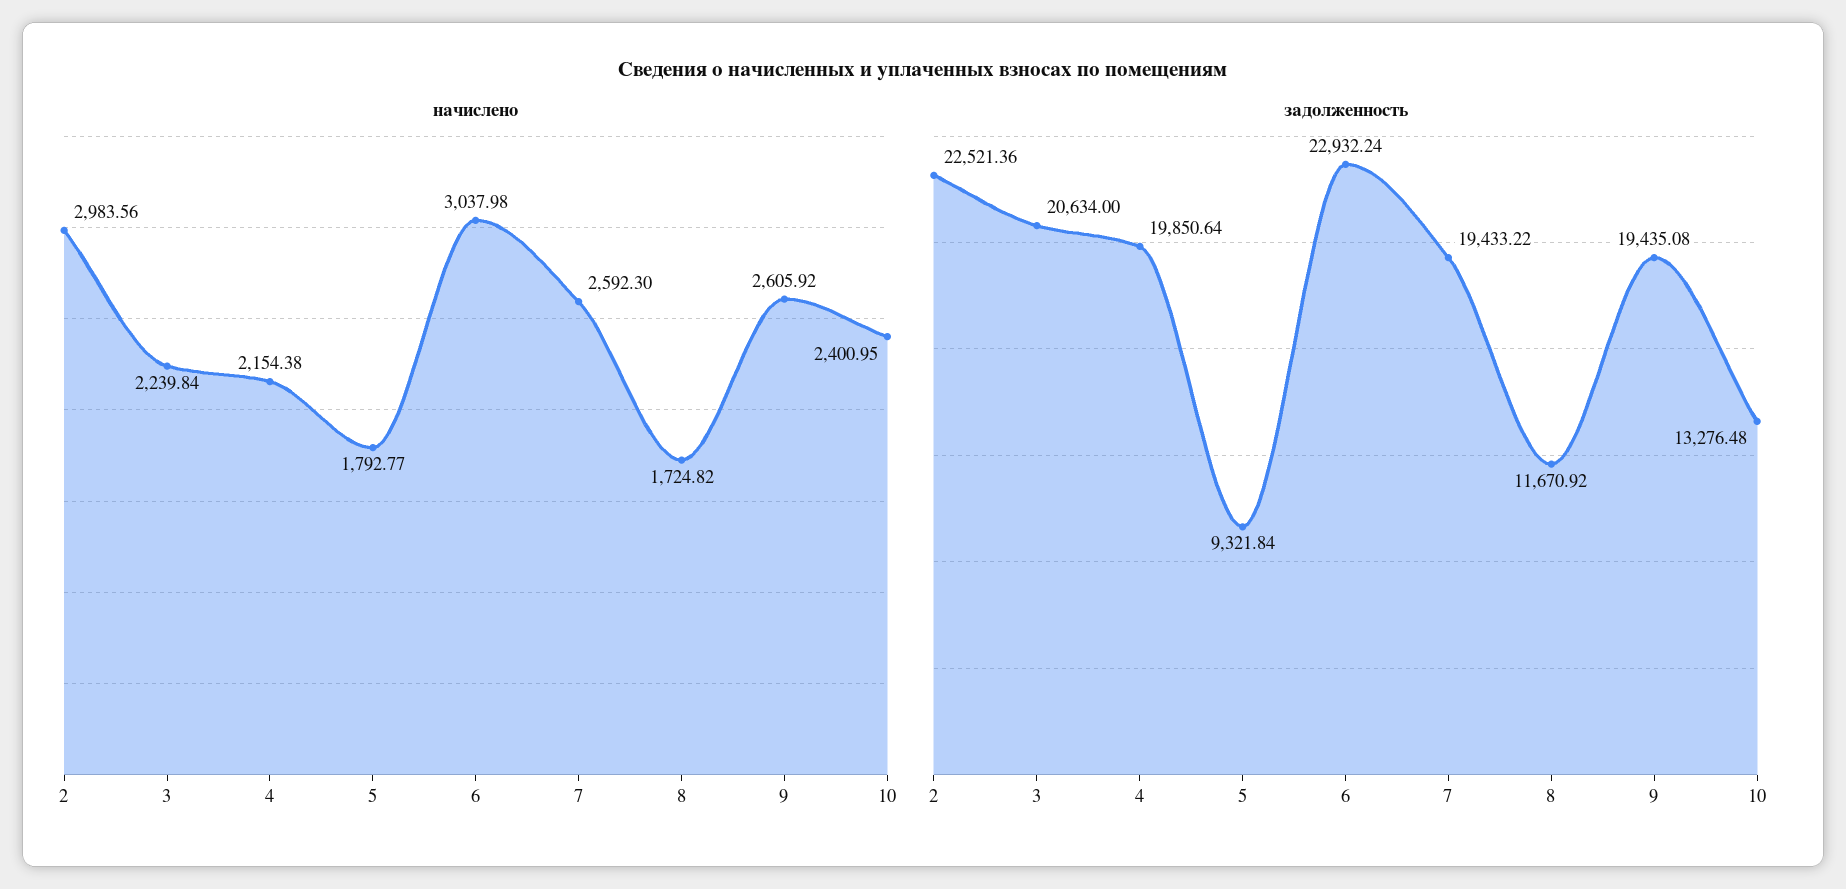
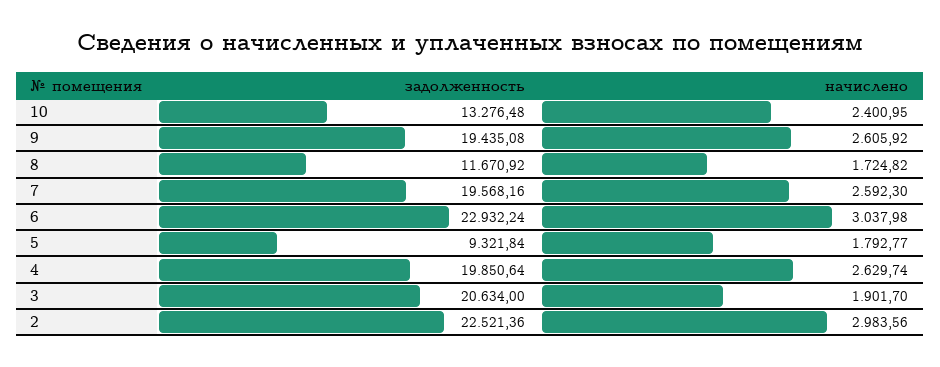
  {
    "начислено": {
      "2": 2983.56,
-     "3": 2239.84,
+     "3": 1901.7,
-     "4": 2154.38,
+     "4": 2629.74,
      "5": 1792.77,
      "6": 3037.98,
      "7": 2592.3,
      "8": 1724.82,
      "9": 2605.92,
      "10": 2400.95
    },
    "задолженность": {
      "2": 22521.36,
      "3": 20634,
      "4": 19850.64,
      "5": 9321.84,
      "6": 22932.24,
-     "7": 19433.22,
+     "7": 19568.16,
      "8": 11670.92,
      "9": 19435.08,
      "10": 13276.48
    }
  }

